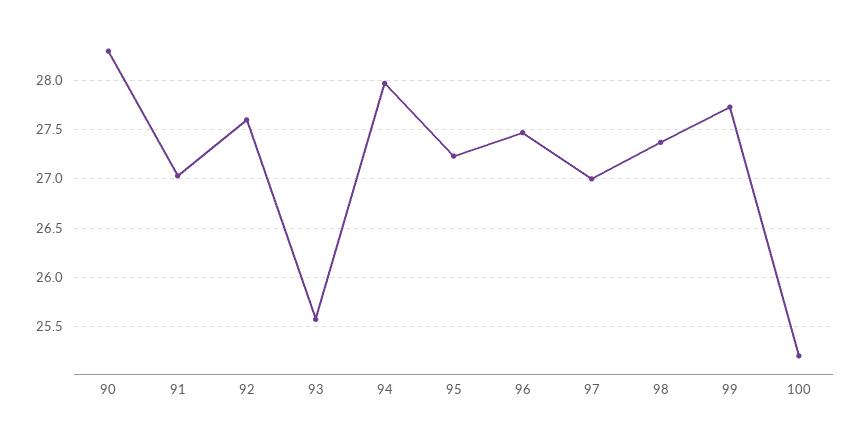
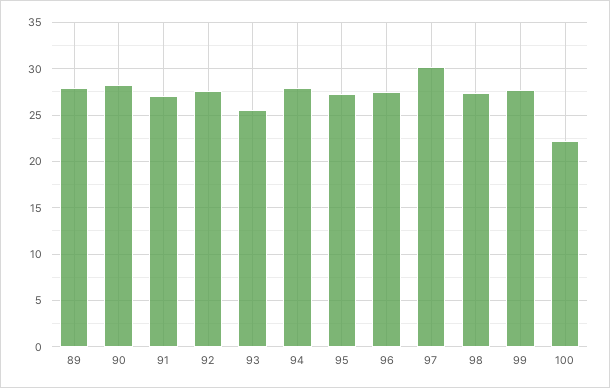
  {
    "90": 28.3,
    "91": 27,
    "92": 27.6,
    "93": 25.6,
    "94": 28,
    "95": 27.2,
    "96": 27.5,
-   "97": 27,
+   "97": 30,
    "98": 27.4,
    "99": 27.7,
-   "100": 25.2
+   "100": 22,
+   "89": 28
  }

